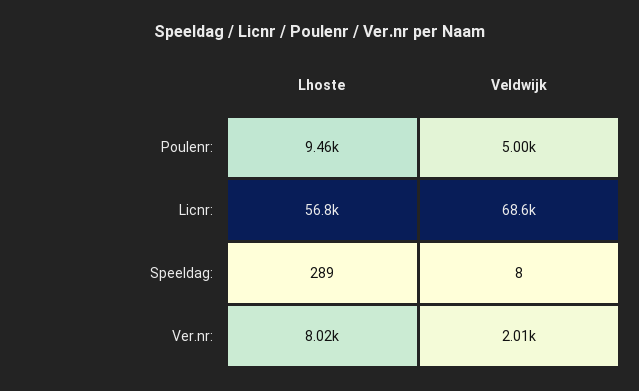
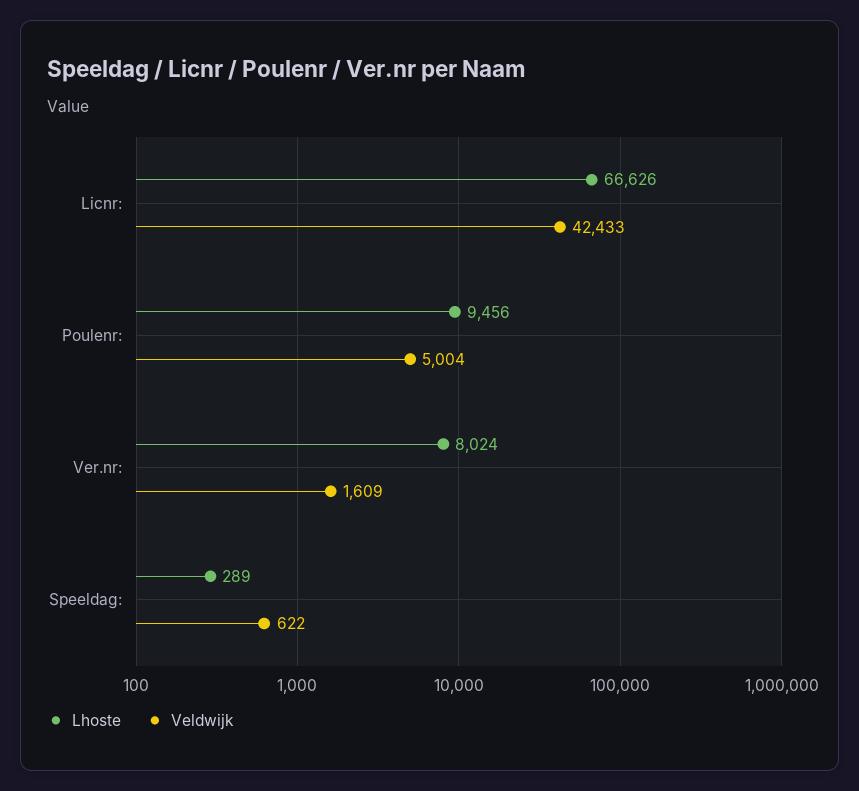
  {
    "Lhoste": {
      "Poulenr:": 9456,
-     "Licnr:": 56800,
+     "Licnr:": 66626,
      "Speeldag:": 289,
      "Ver.nr:": 8024
    },
    "Veldwijk": {
      "Poulenr:": 5004,
-     "Licnr:": 68600,
+     "Licnr:": 42433,
-     "Speeldag:": 8,
+     "Speeldag:": 622,
-     "Ver.nr:": 2010
+     "Ver.nr:": 1609
    }
  }

